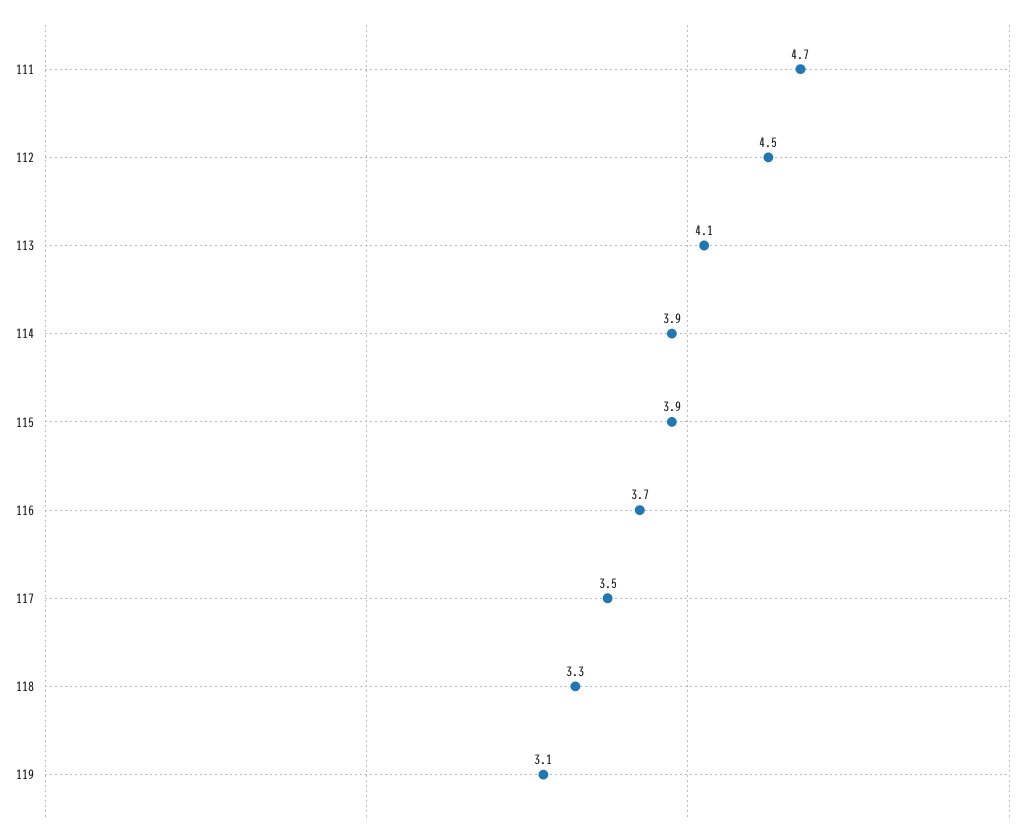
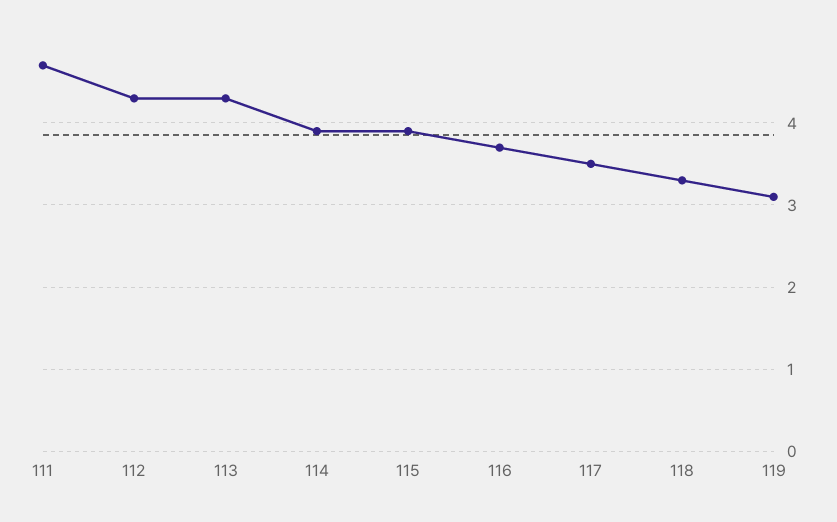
  {
    "111": 4.7,
-   "112": 4.5,
+   "112": 4.3,
-   "113": 4.1,
+   "113": 4.3,
    "114": 3.9,
    "115": 3.9,
    "116": 3.7,
    "117": 3.5,
    "118": 3.3,
    "119": 3.1
  }

